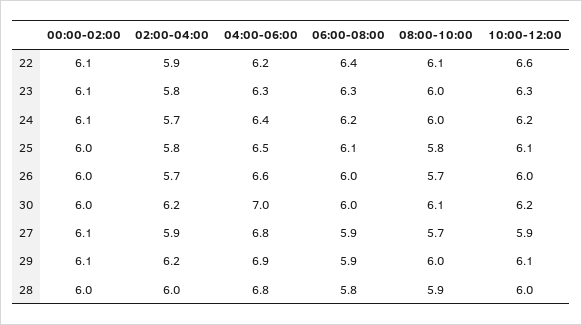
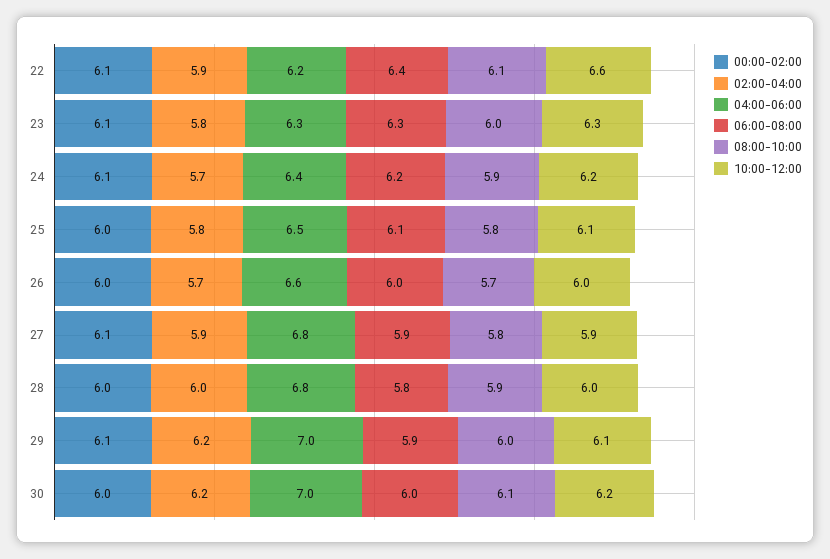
  {
    "00:00-02:00": {
      "22": 6.1,
      "23": 6.1,
      "24": 6.1,
      "25": 6,
      "26": 6,
      "30": 6,
      "27": 6.1,
      "29": 6.1,
      "28": 6
    },
    "02:00-04:00": {
      "22": 5.9,
      "23": 5.8,
      "24": 5.7,
      "25": 5.8,
      "26": 5.7,
      "30": 6.2,
      "27": 5.9,
      "29": 6.2,
      "28": 6
    },
    "04:00-06:00": {
      "22": 6.2,
      "23": 6.3,
      "24": 6.4,
      "25": 6.5,
      "26": 6.6,
      "30": 7,
      "27": 6.8,
-     "29": 6.9,
+     "29": 7,
      "28": 6.8
    },
    "06:00-08:00": {
      "22": 6.4,
      "23": 6.3,
      "24": 6.2,
      "25": 6.1,
      "26": 6,
      "30": 6,
      "27": 5.9,
      "29": 5.9,
      "28": 5.8
    },
    "08:00-10:00": {
      "22": 6.1,
      "23": 6,
-     "24": 6,
+     "24": 5.9,
      "25": 5.8,
      "26": 5.7,
      "30": 6.1,
-     "27": 5.7,
+     "27": 5.8,
      "29": 6,
      "28": 5.9
    },
    "10:00-12:00": {
      "22": 6.6,
      "23": 6.3,
      "24": 6.2,
      "25": 6.1,
      "26": 6,
      "30": 6.2,
      "27": 5.9,
      "29": 6.1,
      "28": 6
    }
  }

